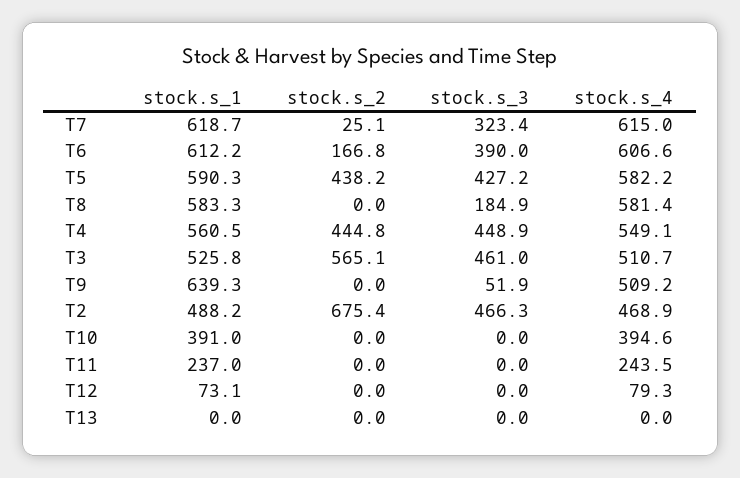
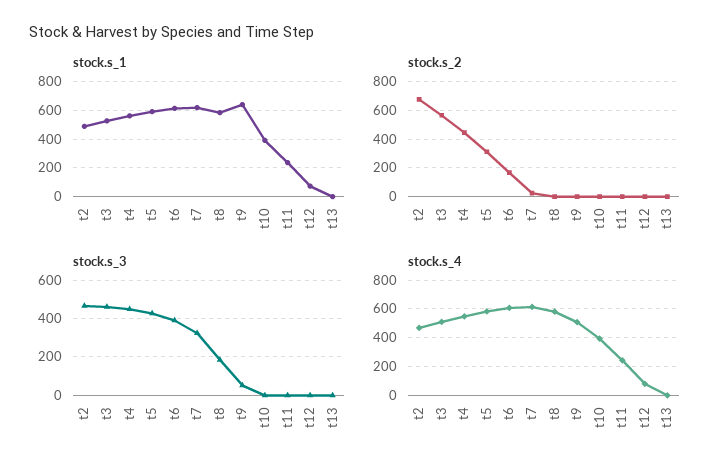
  {
    "stock.s_1": {
      "T7": 618.7,
      "T6": 612.2,
      "T5": 590.3,
      "T8": 583.3,
      "T4": 560.5,
      "T3": 525.8,
      "T9": 639.3,
      "T2": 488.2,
      "T10": 391,
      "T11": 237,
      "T12": 73.1,
      "T13": 0
    },
    "stock.s_2": {
      "T7": 25.1,
      "T6": 166.8,
-     "T5": 438.2,
+     "T5": 300,
      "T8": 0,
      "T4": 444.8,
      "T3": 565.1,
      "T9": 0,
      "T2": 675.4,
      "T10": 0,
      "T11": 0,
      "T12": 0,
      "T13": 0
    },
    "stock.s_3": {
      "T7": 323.4,
      "T6": 390,
      "T5": 427.2,
      "T8": 184.9,
      "T4": 448.9,
      "T3": 461,
      "T9": 51.9,
      "T2": 466.3,
      "T10": 0,
      "T11": 0,
      "T12": 0,
      "T13": 0
    },
    "stock.s_4": {
      "T7": 615,
      "T6": 606.6,
      "T5": 582.2,
      "T8": 581.4,
      "T4": 549.1,
      "T3": 510.7,
      "T9": 509.2,
      "T2": 468.9,
      "T10": 394.6,
      "T11": 243.5,
      "T12": 79.3,
      "T13": 0
    }
  }

